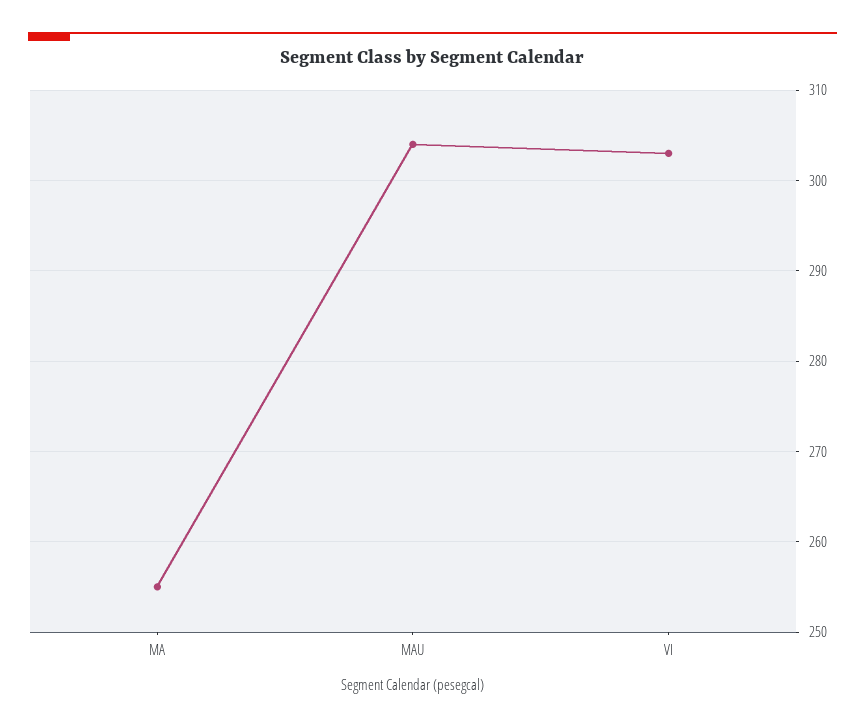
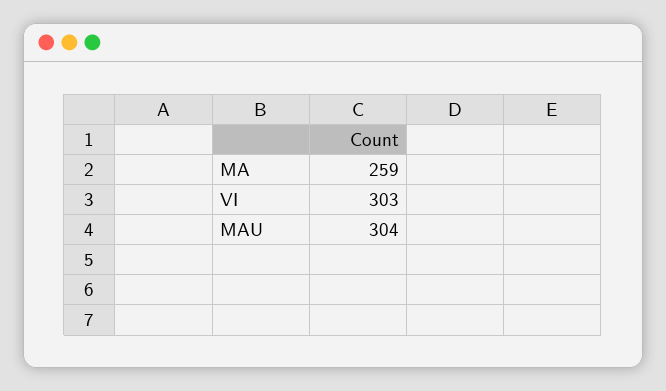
  {
-   "MA": 255,
+   "MA": 259,
    "MAU": 304,
    "VI": 303
  }

